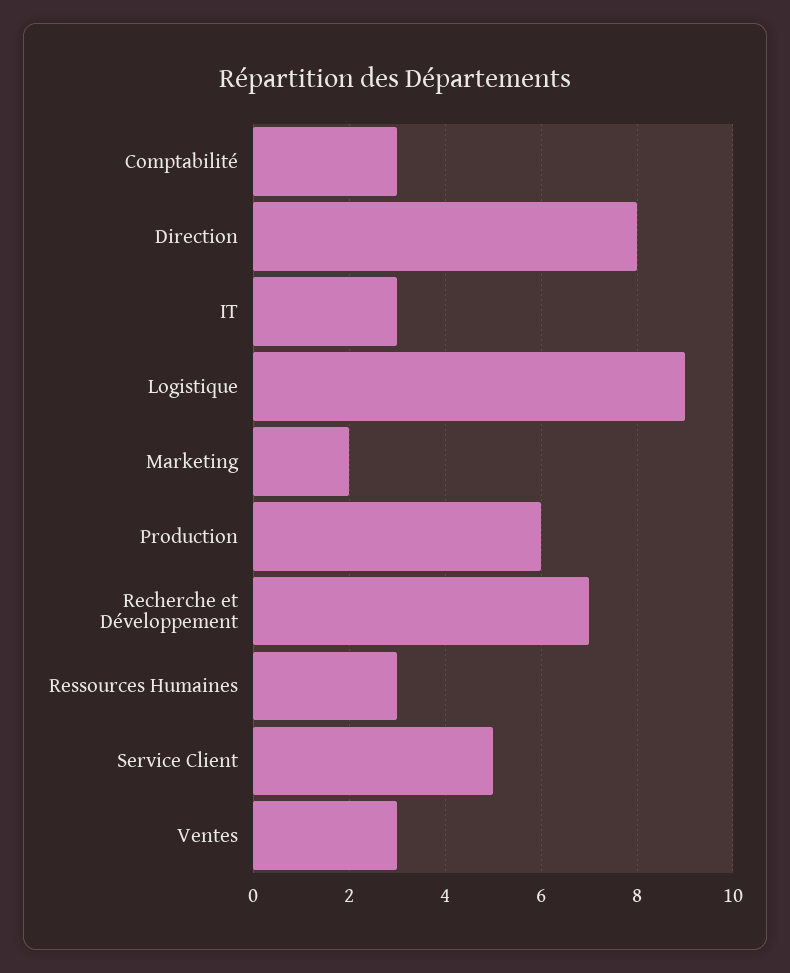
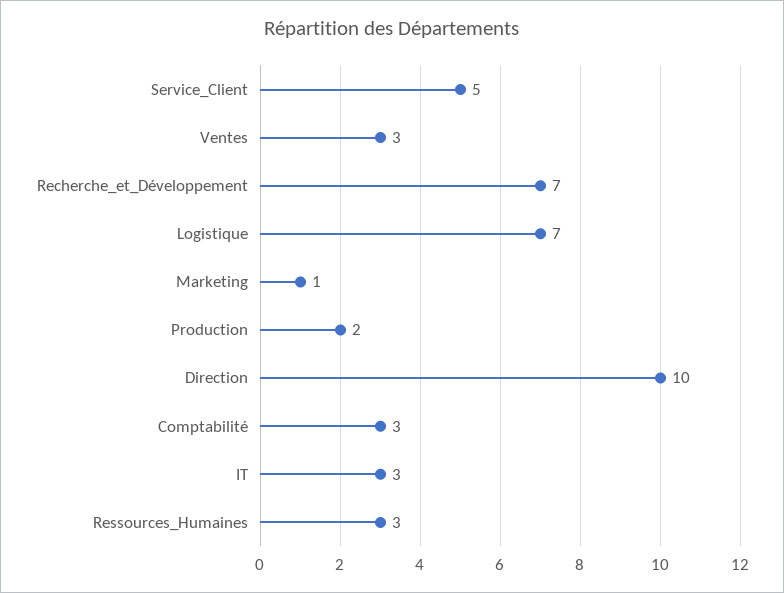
  {
    "Comptabilité": 3,
-   "Direction": 8,
+   "Direction": 10,
    "IT": 3,
-   "Logistique": 9,
+   "Logistique": 7,
-   "Marketing": 2,
+   "Marketing": 1,
-   "Production": 6,
+   "Production": 2,
    "Recherche et Développement": 7,
    "Ressources Humaines": 3,
    "Service Client": 5,
    "Ventes": 3
  }

